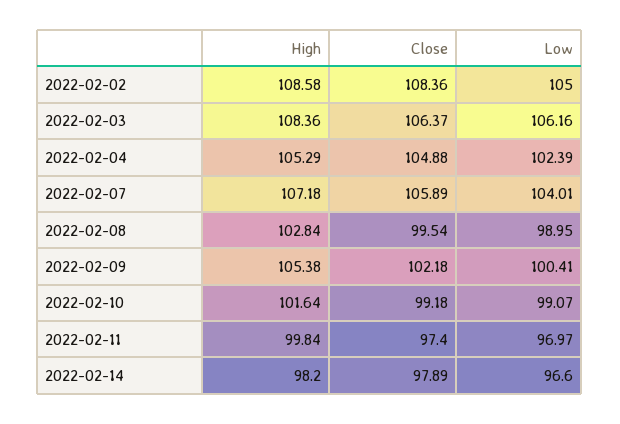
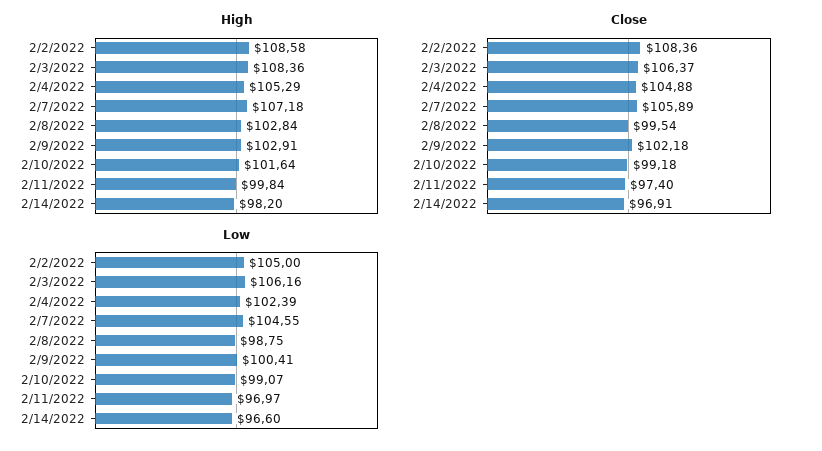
  {
    "High": {
      "2022-02-02": 108.58,
      "2022-02-03": 108.36,
      "2022-02-04": 105.29,
      "2022-02-07": 107.18,
      "2022-02-08": 102.84,
-     "2022-02-09": 105.38,
+     "2022-02-09": 102.91,
      "2022-02-10": 101.64,
      "2022-02-11": 99.84,
      "2022-02-14": 98.2
    },
    "Close": {
      "2022-02-02": 108.36,
      "2022-02-03": 106.37,
      "2022-02-04": 104.88,
      "2022-02-07": 105.89,
      "2022-02-08": 99.54,
      "2022-02-09": 102.18,
      "2022-02-10": 99.18,
      "2022-02-11": 97.4,
-     "2022-02-14": 97.89
+     "2022-02-14": 96.91
    },
    "Low": {
      "2022-02-02": 105,
      "2022-02-03": 106.16,
      "2022-02-04": 102.39,
-     "2022-02-07": 104.01,
+     "2022-02-07": 104.55,
-     "2022-02-08": 98.95,
+     "2022-02-08": 98.75,
      "2022-02-09": 100.41,
      "2022-02-10": 99.07,
      "2022-02-11": 96.97,
      "2022-02-14": 96.6
    }
  }

